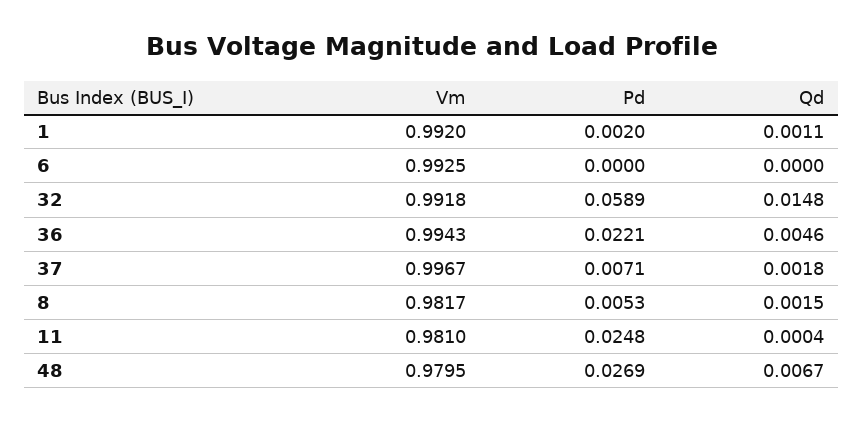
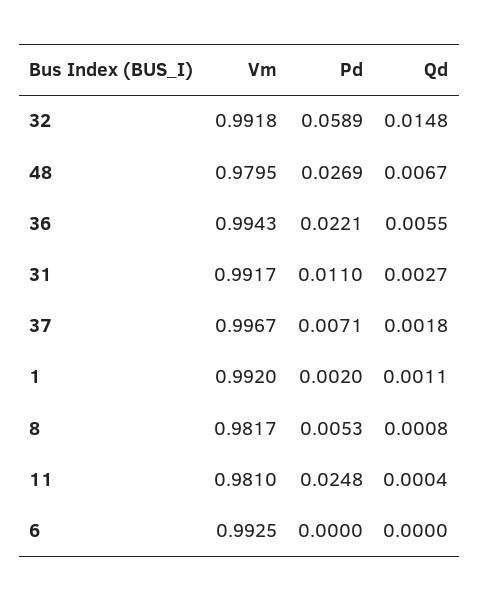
  {
    "Vm": {
      "1": 0.992,
      "6": 0.9925,
      "32": 0.9918,
      "36": 0.9943,
      "37": 0.9967,
      "8": 0.9817,
      "11": 0.981,
-     "48": 0.9795
+     "48": 0.9795,
+     "31": 0.9917
    },
    "Pd": {
      "1": 0.002,
      "6": 0,
      "32": 0.0589,
      "36": 0.0221,
      "37": 0.0071,
      "8": 0.0053,
      "11": 0.0248,
-     "48": 0.0269
+     "48": 0.0269,
+     "31": 0.011
    },
    "Qd": {
      "1": 0.0011,
      "6": 0,
      "32": 0.0148,
-     "36": 0.0046,
+     "36": 0.0055,
      "37": 0.0018,
-     "8": 0.0015,
+     "8": 0.0008,
      "11": 0.0004,
-     "48": 0.0067
+     "48": 0.0067,
+     "31": 0.0027
    }
  }

